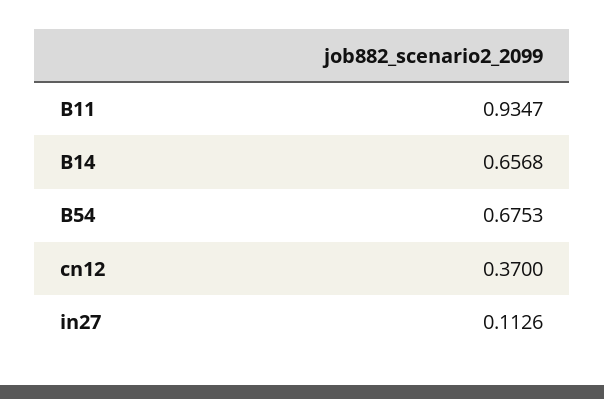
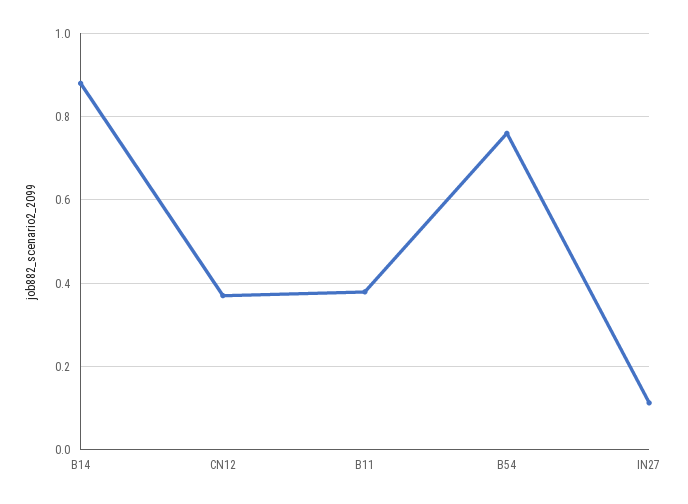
  {
-   "B11": 0.9347,
+   "B11": 0.38,
-   "B14": 0.6568,
+   "B14": 0.88,
-   "B54": 0.6753,
+   "B54": 0.76,
    "cn12": 0.37,
    "in27": 0.1126
  }

